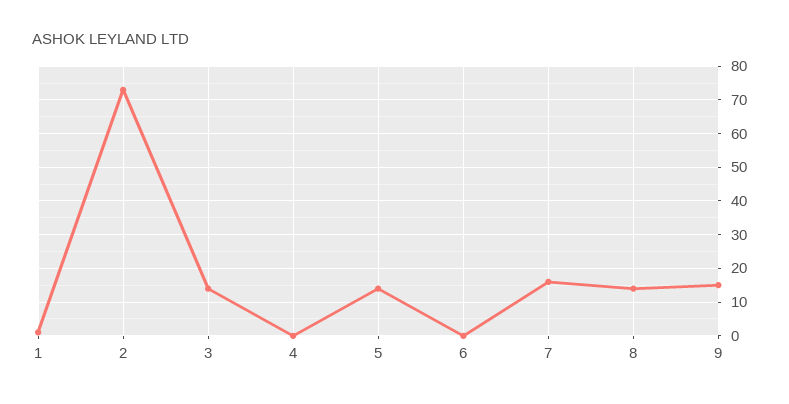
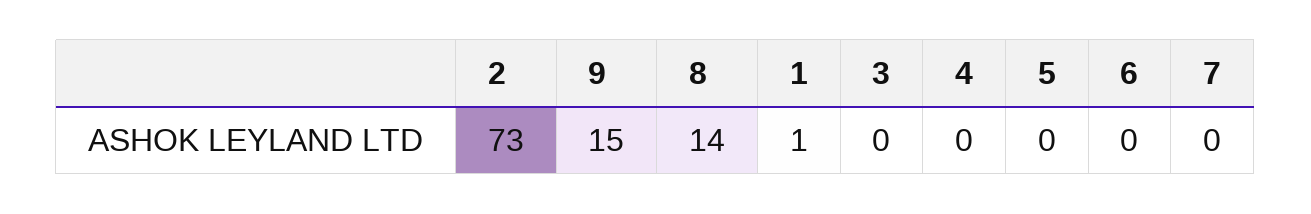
  {
    "1": 1,
    "2": 73,
-   "3": 15,
+   "3": 0,
    "4": 0,
-   "5": 15,
+   "5": 0,
    "6": 0,
-   "7": 15,
+   "7": 0,
    "8": 14,
    "9": 15
  }

